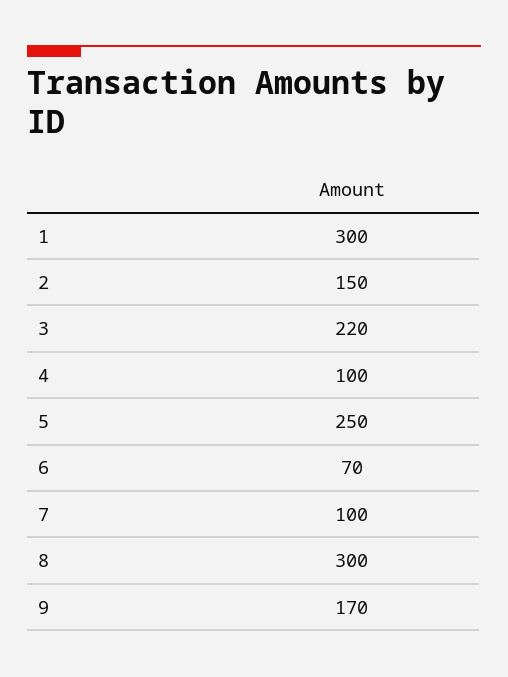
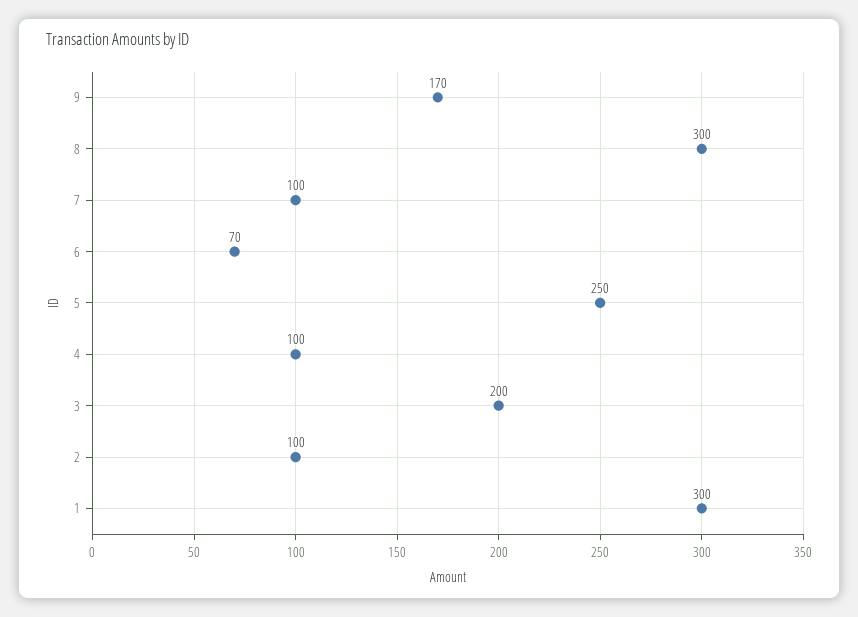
  {
    "1": 300,
-   "2": 150,
+   "2": 100,
-   "3": 220,
+   "3": 200,
    "4": 100,
    "5": 250,
    "6": 70,
    "7": 100,
    "8": 300,
    "9": 170
  }

